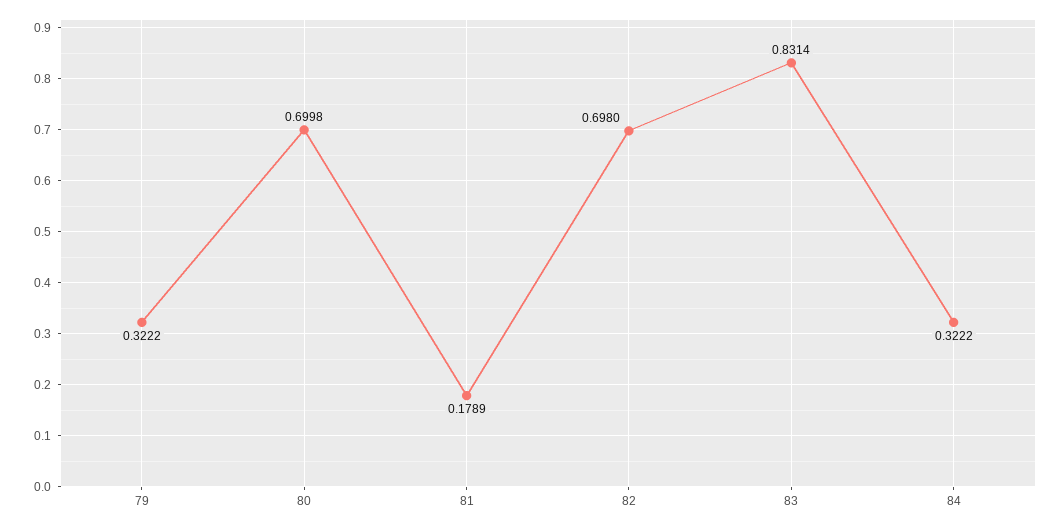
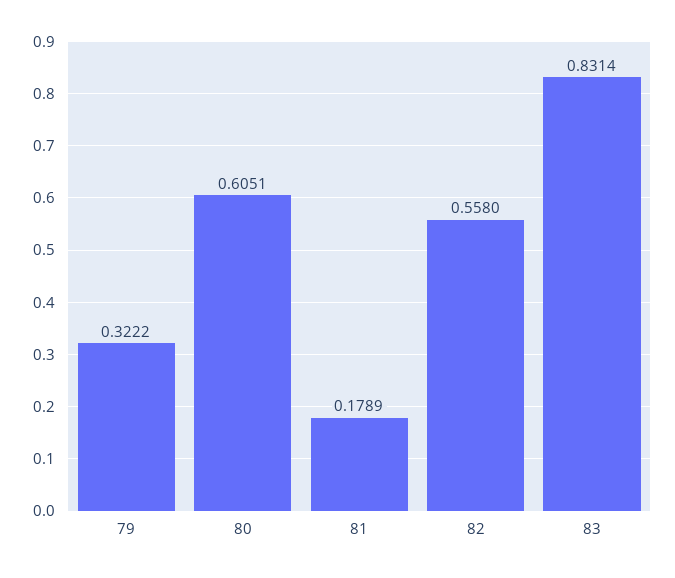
  {
    "79": 0.3222,
-   "80": 0.6998,
+   "80": 0.6051,
    "81": 0.1789,
-   "82": 0.698,
+   "82": 0.558,
-   "83": 0.8314,
+   "83": 0.8314
-   "84": 0.3222
  }

